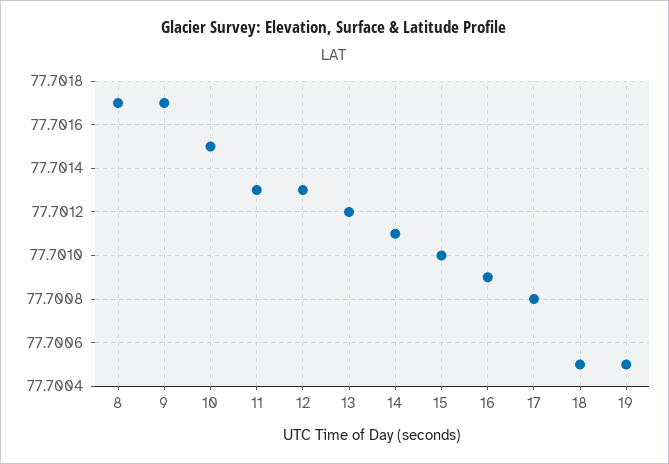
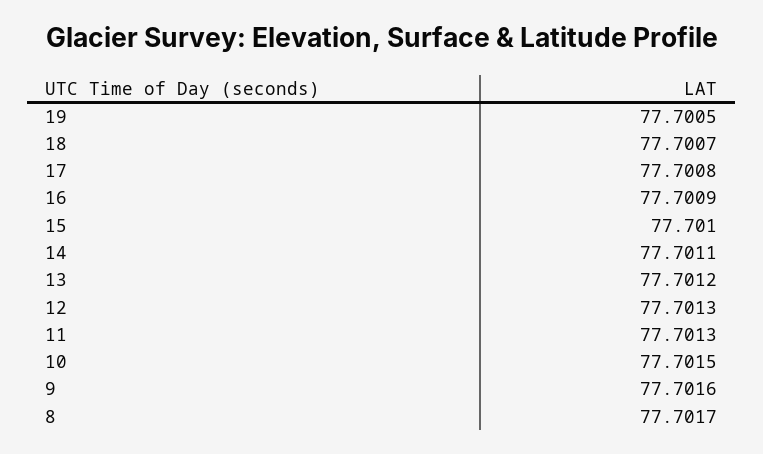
  {
    "8": 77.7017,
-   "9": 77.7017,
+   "9": 77.7016,
    "10": 77.7015,
    "11": 77.7013,
    "12": 77.7013,
    "13": 77.7012,
    "14": 77.7011,
    "15": 77.701,
    "16": 77.7009,
    "17": 77.7008,
-   "18": 77.7005,
+   "18": 77.7007,
    "19": 77.7005
  }

